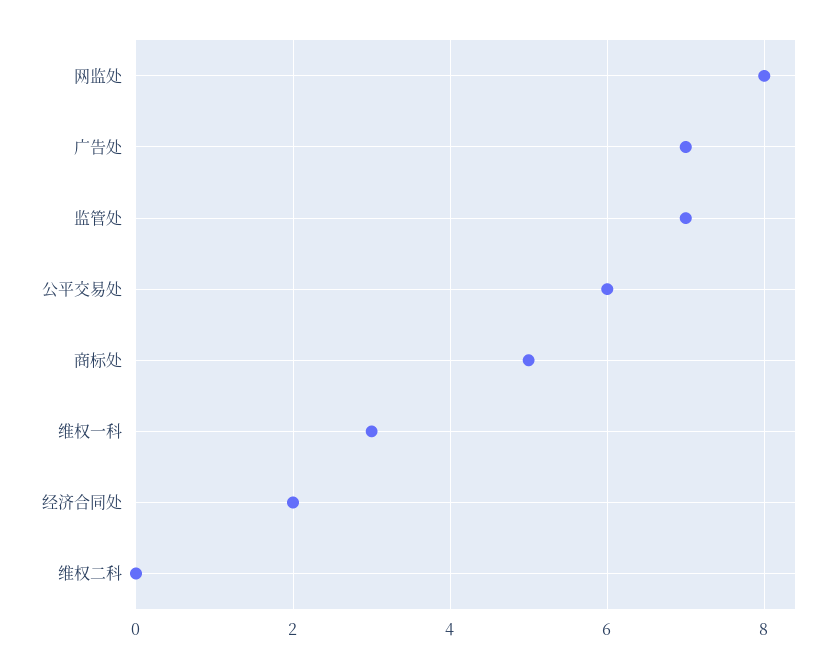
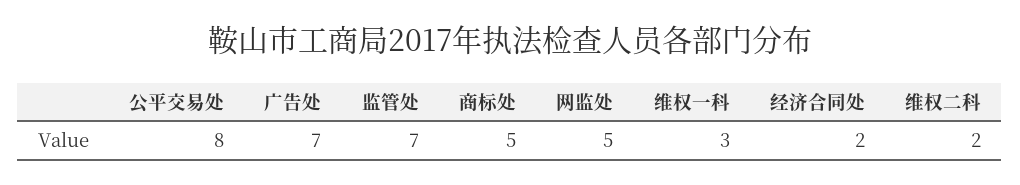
  {
-   "网监处": 8,
+   "网监处": 5,
    "广告处": 7,
    "监管处": 7,
-   "公平交易处": 6,
+   "公平交易处": 8,
    "商标处": 5,
    "维权一科": 3,
    "经济合同处": 2,
-   "维权二科": 0
+   "维权二科": 2
  }

